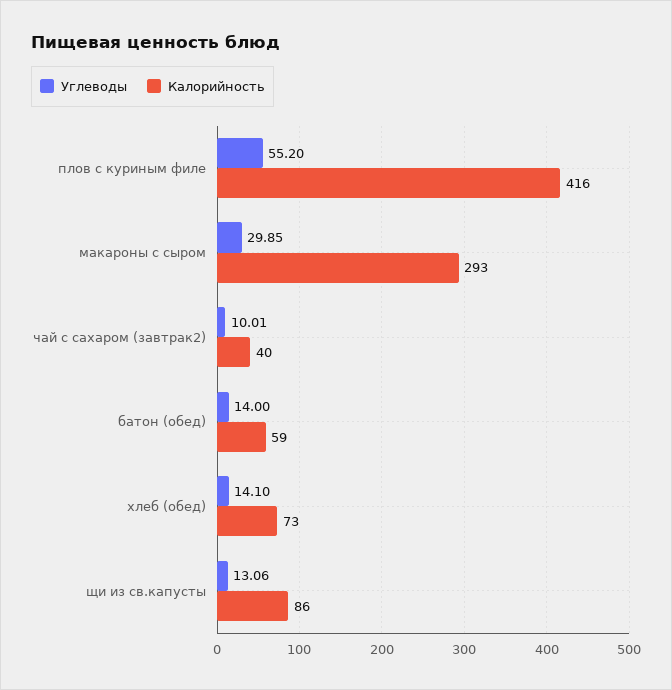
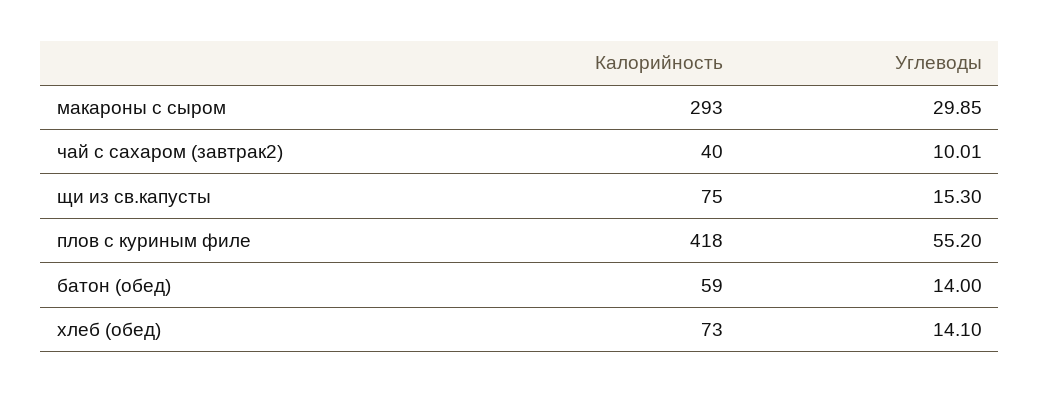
  {
    "Углеводы": {
      "плов с куриным филе": 55.2,
      "макароны с сыром": 29.85,
      "чай с сахаром (завтрак2)": 10.01,
      "батон (обед)": 14,
      "хлеб (обед)": 14.1,
-     "щи из св.капусты": 13.06
+     "щи из св.капусты": 15.3
    },
    "Калорийность": {
-     "плов с куриным филе": 416,
+     "плов с куриным филе": 418,
      "макароны с сыром": 293,
      "чай с сахаром (завтрак2)": 40,
      "батон (обед)": 59,
      "хлеб (обед)": 73,
-     "щи из св.капусты": 86
+     "щи из св.капусты": 75
    }
  }

